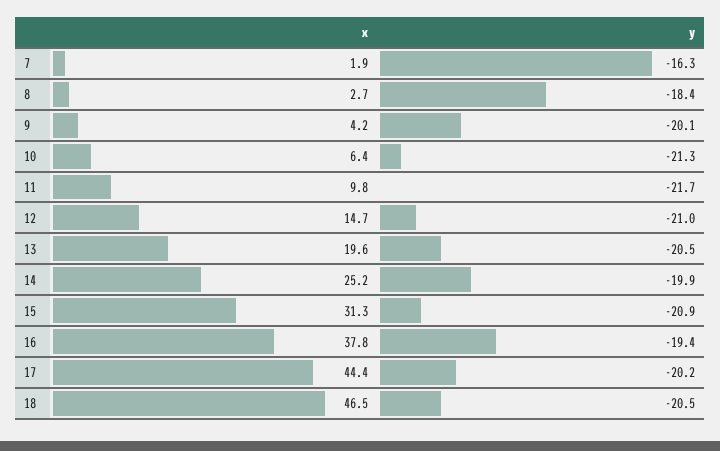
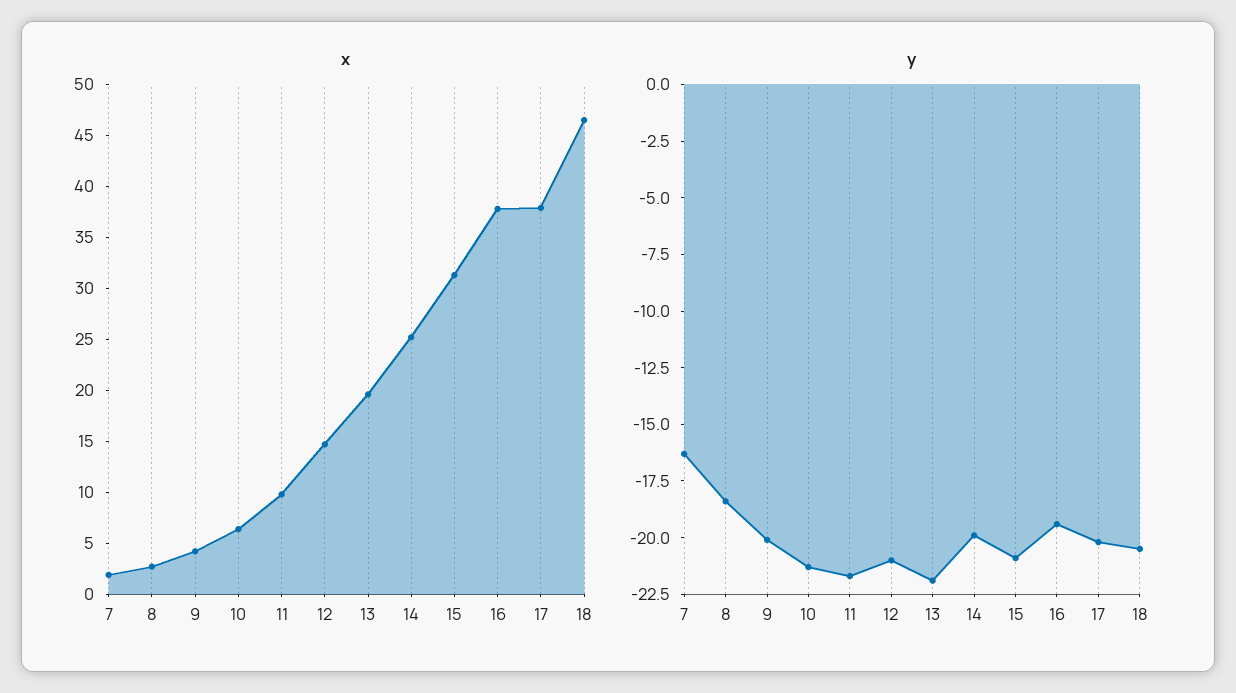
  {
    "x": {
      "7": 1.9,
      "8": 2.7,
      "9": 4.2,
      "10": 6.4,
      "11": 9.8,
      "12": 14.7,
      "13": 19.6,
      "14": 25.2,
      "15": 31.3,
      "16": 37.8,
-     "17": 44.4,
+     "17": 38,
      "18": 46.5
    },
    "y": {
      "7": -16.3,
      "8": -18.4,
      "9": -20.1,
      "10": -21.3,
      "11": -21.7,
      "12": -21,
-     "13": -20.5,
+     "13": -22,
      "14": -19.9,
      "15": -20.9,
      "16": -19.4,
      "17": -20.2,
      "18": -20.5
    }
  }

